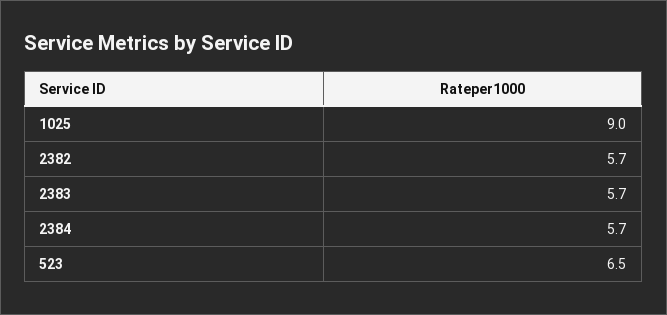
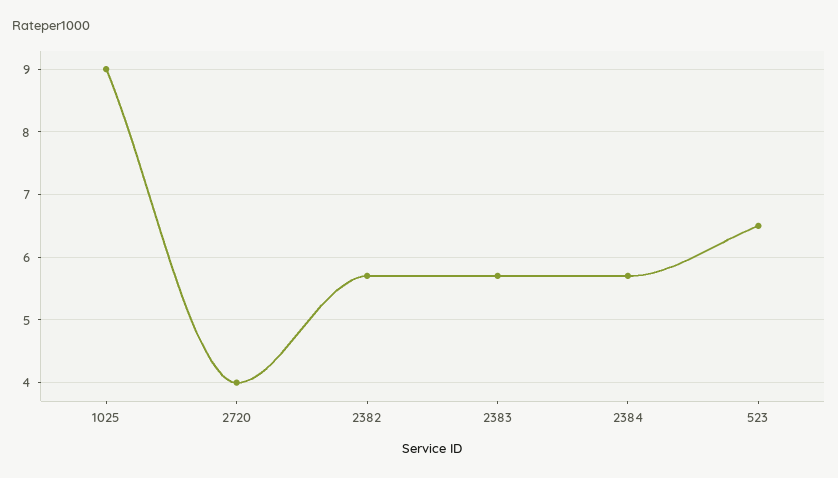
  {
    "1025": 9,
    "2382": 5.7,
    "2383": 5.7,
    "2384": 5.7,
-   "523": 6.5
+   "523": 6.5,
+   "2720": 4
  }

